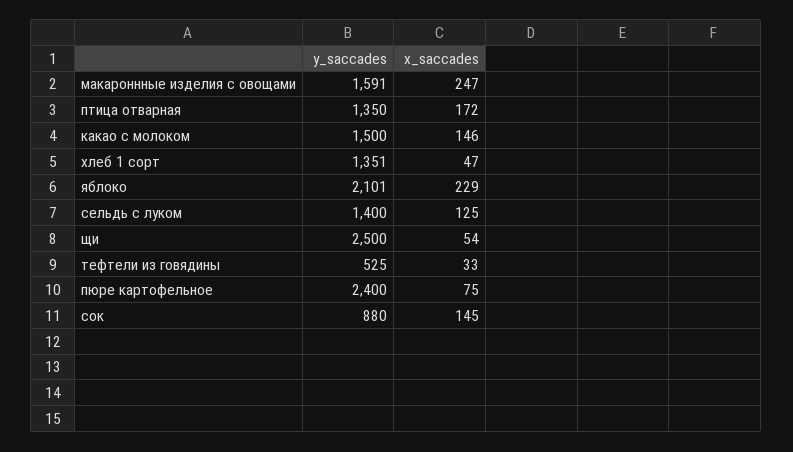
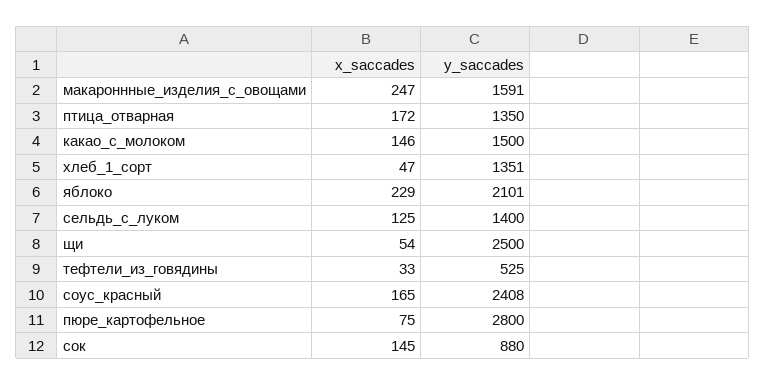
  {
    "y_saccades": {
      "макароннные изделия с овощами": 1591,
      "птица отварная": 1350,
      "какао с молоком": 1500,
      "хлеб 1 сорт": 1351,
      "яблоко": 2101,
      "сельдь с луком": 1400,
      "щи": 2500,
      "тефтели из говядины": 525,
-     "пюре картофельное": 2400,
+     "пюре картофельное": 2800,
-     "сок": 880
+     "сок": 880,
+     "соус_красный": 2408
    },
    "x_saccades": {
      "макароннные изделия с овощами": 247,
      "птица отварная": 172,
      "какао с молоком": 146,
      "хлеб 1 сорт": 47,
      "яблоко": 229,
      "сельдь с луком": 125,
      "щи": 54,
      "тефтели из говядины": 33,
      "пюре картофельное": 75,
-     "сок": 145
+     "сок": 145,
+     "соус_красный": 165
    }
  }

